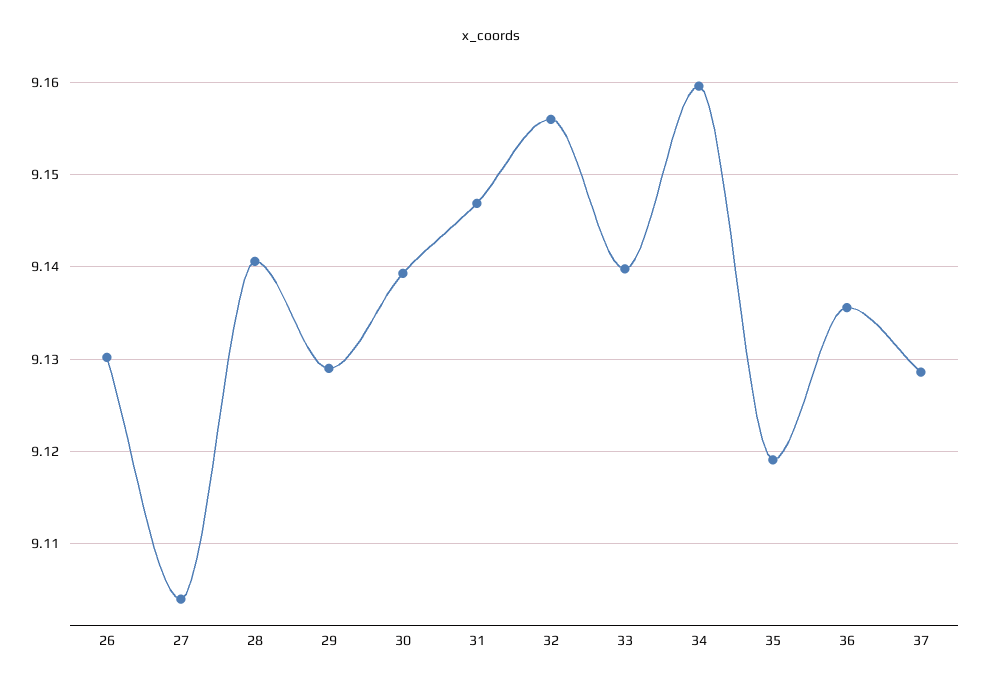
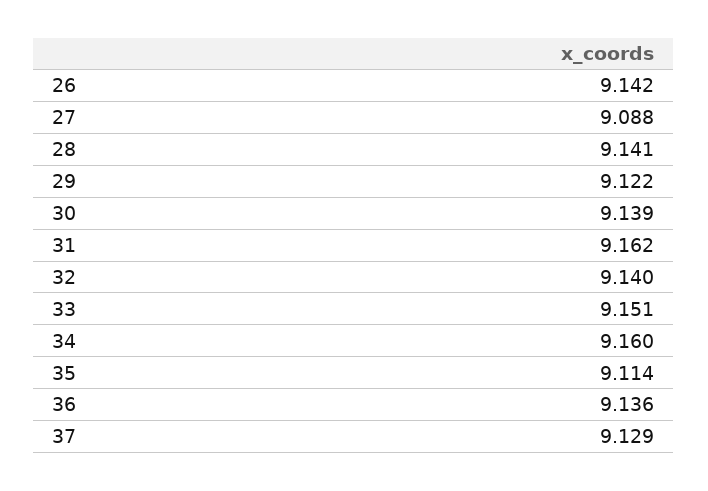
  {
-   "26": 9.13,
+   "26": 9.142,
-   "27": 9.104,
+   "27": 9.088,
    "28": 9.141,
-   "29": 9.129,
+   "29": 9.122,
    "30": 9.139,
-   "31": 9.147,
+   "31": 9.162,
-   "32": 9.156,
+   "32": 9.14,
-   "33": 9.14,
+   "33": 9.151,
    "34": 9.16,
-   "35": 9.119,
+   "35": 9.114,
    "36": 9.136,
    "37": 9.129
  }

